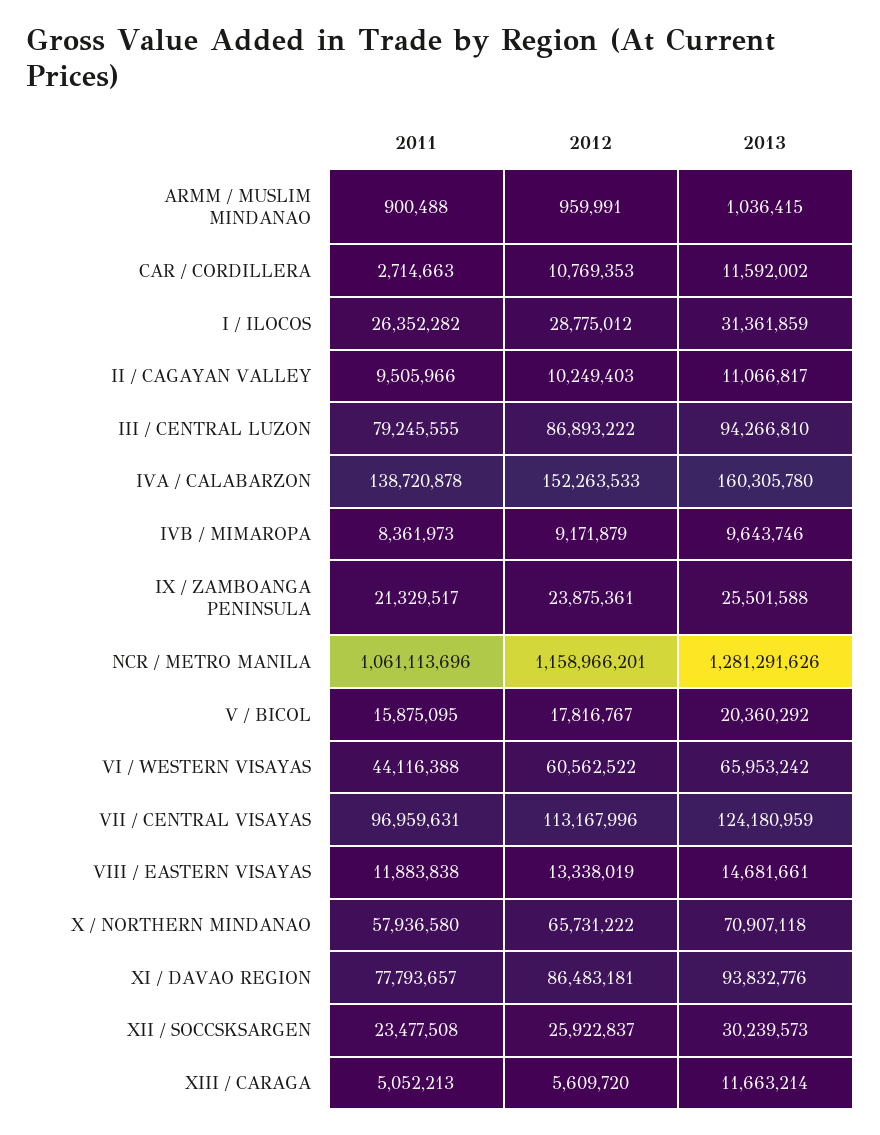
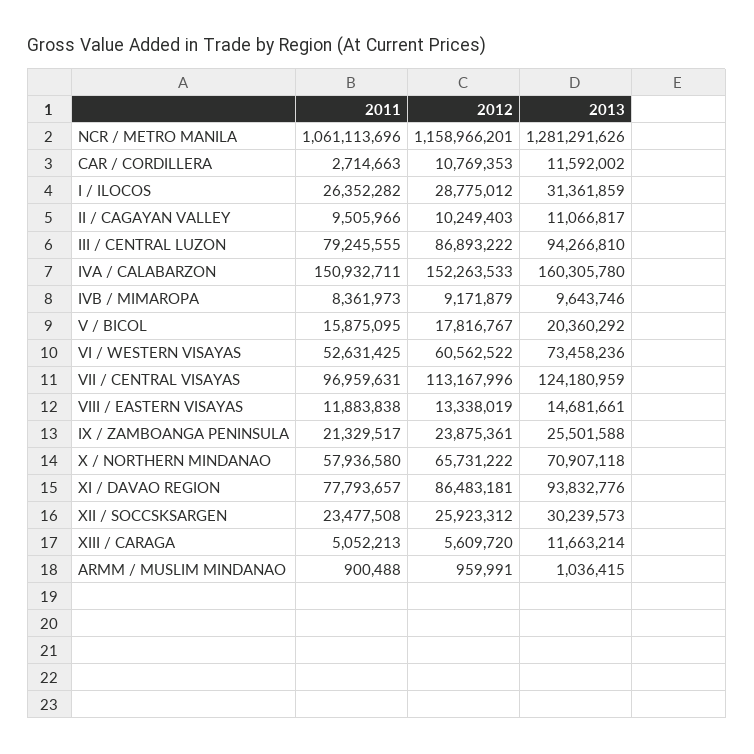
  {
    "2011": {
      "ARMM / MUSLIM MINDANAO": 900488,
      "CAR / CORDILLERA": 2714663,
      "I / ILOCOS": 26352282,
      "II / CAGAYAN VALLEY": 9505966,
      "III / CENTRAL LUZON": 79245555,
-     "IVA / CALABARZON": 138720878,
+     "IVA / CALABARZON": 150932711,
      "IVB / MIMAROPA": 8361973,
      "IX / ZAMBOANGA PENINSULA": 21329517,
      "NCR / METRO MANILA": 1061113696,
      "V / BICOL": 15875095,
-     "VI / WESTERN VISAYAS": 44116388,
+     "VI / WESTERN VISAYAS": 52631425,
      "VII / CENTRAL VISAYAS": 96959631,
      "VIII / EASTERN VISAYAS": 11883838,
      "X / NORTHERN MINDANAO": 57936580,
      "XI / DAVAO REGION": 77793657,
      "XII / SOCCSKSARGEN": 23477508,
      "XIII / CARAGA": 5052213
    },
    "2012": {
      "ARMM / MUSLIM MINDANAO": 959991,
      "CAR / CORDILLERA": 10769353,
      "I / ILOCOS": 28775012,
      "II / CAGAYAN VALLEY": 10249403,
      "III / CENTRAL LUZON": 86893222,
      "IVA / CALABARZON": 152263533,
      "IVB / MIMAROPA": 9171879,
      "IX / ZAMBOANGA PENINSULA": 23875361,
      "NCR / METRO MANILA": 1158966201,
      "V / BICOL": 17816767,
      "VI / WESTERN VISAYAS": 60562522,
      "VII / CENTRAL VISAYAS": 113167996,
      "VIII / EASTERN VISAYAS": 13338019,
      "X / NORTHERN MINDANAO": 65731222,
      "XI / DAVAO REGION": 86483181,
-     "XII / SOCCSKSARGEN": 25922837,
+     "XII / SOCCSKSARGEN": 25923312,
      "XIII / CARAGA": 5609720
    },
    "2013": {
      "ARMM / MUSLIM MINDANAO": 1036415,
      "CAR / CORDILLERA": 11592002,
      "I / ILOCOS": 31361859,
      "II / CAGAYAN VALLEY": 11066817,
      "III / CENTRAL LUZON": 94266810,
      "IVA / CALABARZON": 160305780,
      "IVB / MIMAROPA": 9643746,
      "IX / ZAMBOANGA PENINSULA": 25501588,
      "NCR / METRO MANILA": 1281291626,
      "V / BICOL": 20360292,
-     "VI / WESTERN VISAYAS": 65953242,
+     "VI / WESTERN VISAYAS": 73458236,
      "VII / CENTRAL VISAYAS": 124180959,
      "VIII / EASTERN VISAYAS": 14681661,
      "X / NORTHERN MINDANAO": 70907118,
      "XI / DAVAO REGION": 93832776,
      "XII / SOCCSKSARGEN": 30239573,
      "XIII / CARAGA": 11663214
    }
  }

